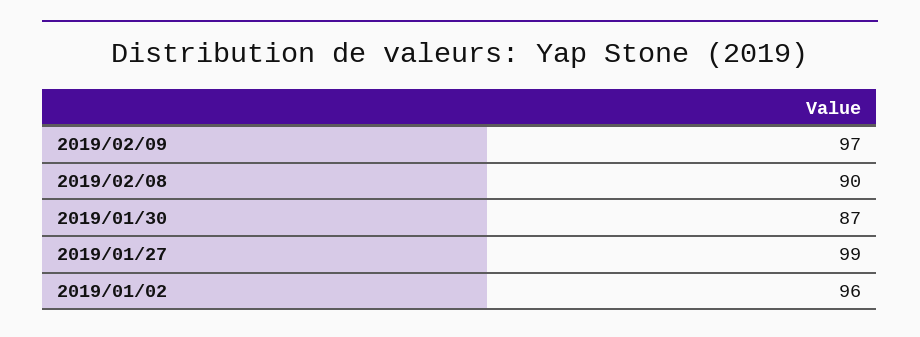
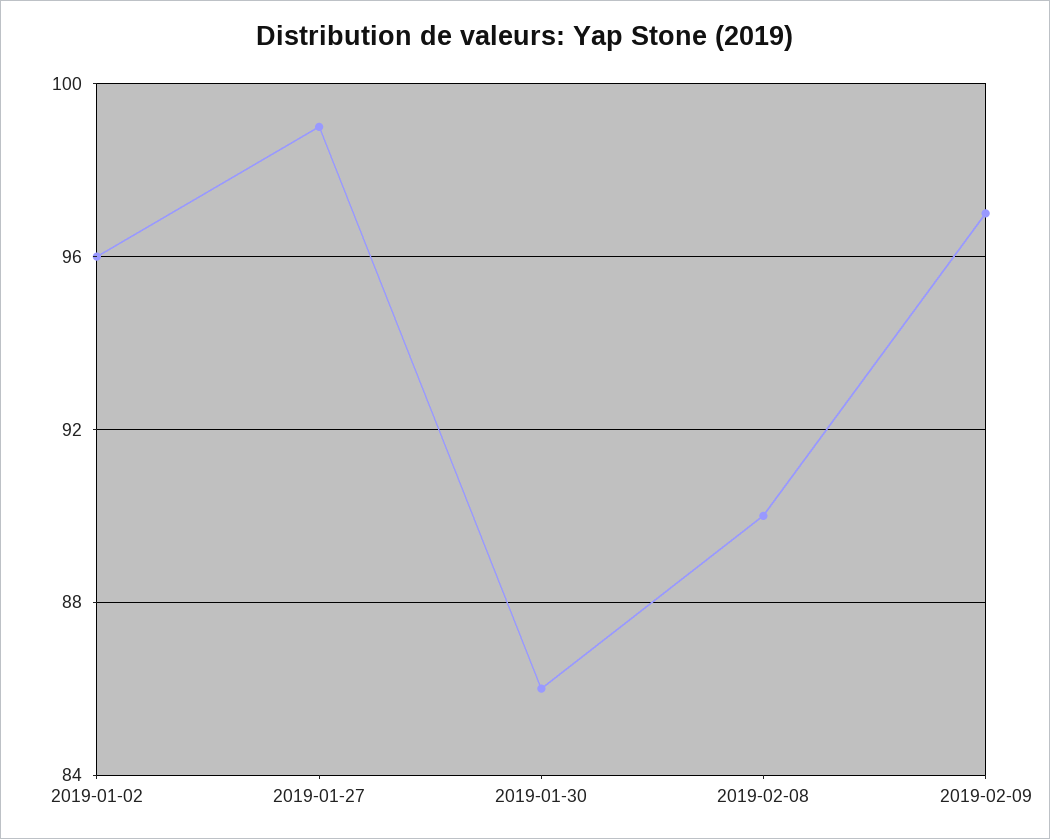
  {
    "2019/02/09": 97,
    "2019/02/08": 90,
-   "2019/01/30": 87,
+   "2019/01/30": 86,
    "2019/01/27": 99,
    "2019/01/02": 96
  }

